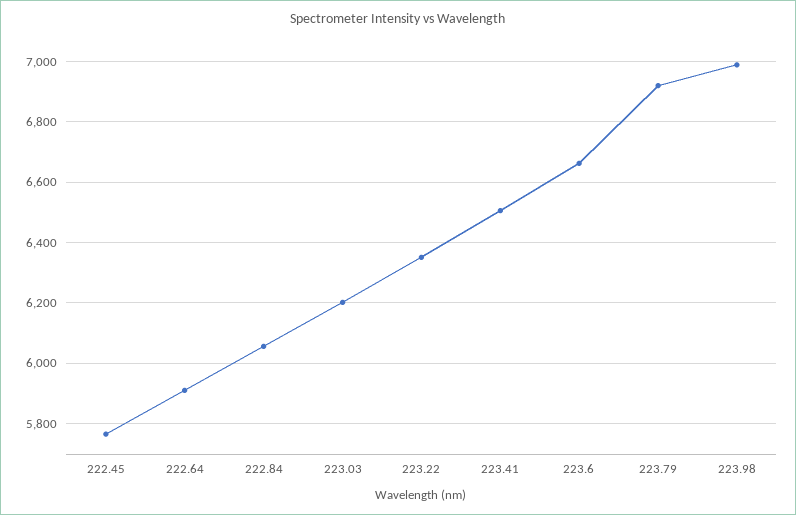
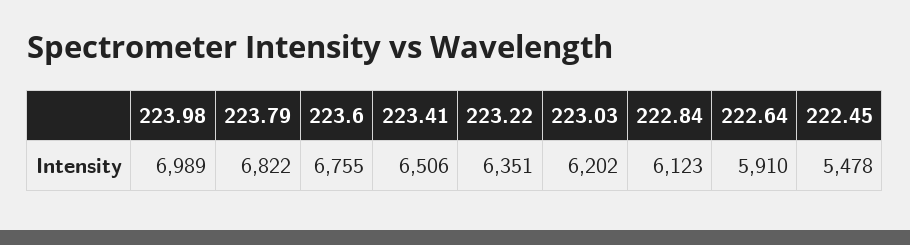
  {
-   "222.45": 5760,
+   "222.45": 5478,
    "222.64": 5910,
-   "222.84": 6060,
+   "222.84": 6123,
    "223.03": 6202,
    "223.22": 6351,
    "223.41": 6506,
-   "223.6": 6660,
+   "223.6": 6755,
-   "223.79": 6920,
+   "223.79": 6822,
    "223.98": 6989
  }

